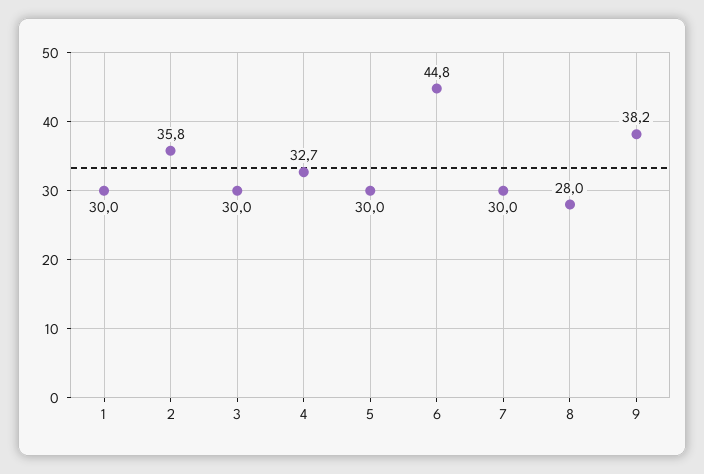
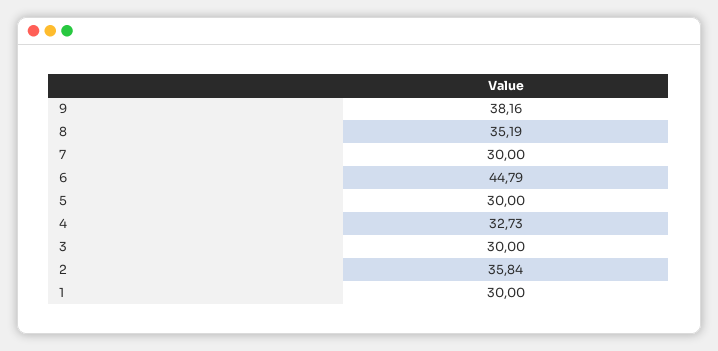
  {
    "1": 30,
    "2": 35.84,
    "3": 30,
    "4": 32.73,
    "5": 30,
    "6": 44.79,
    "7": 30,
-   "8": 28,
+   "8": 35.19,
    "9": 38.16
  }

